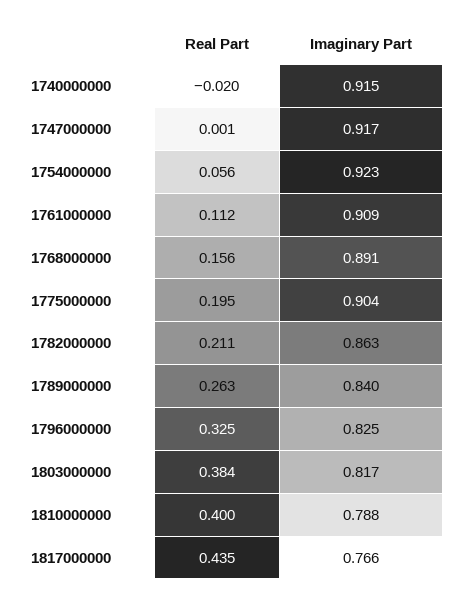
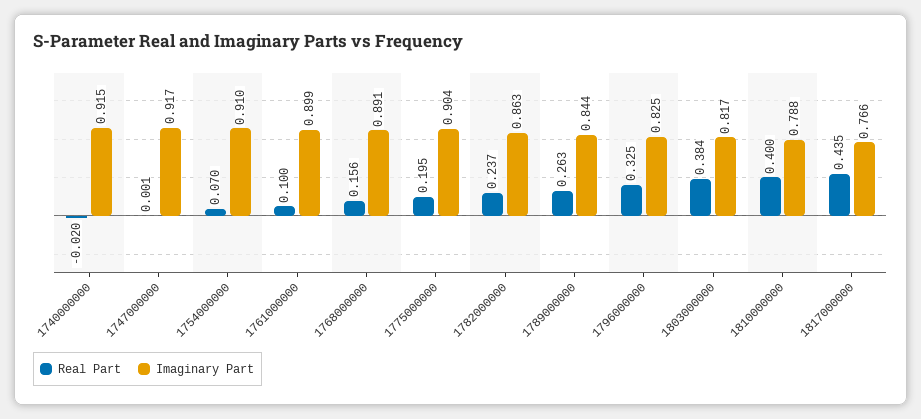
  {
    "Real Part": {
      "1740000000": -0.02,
      "1747000000": 0.001,
-     "1754000000": 0.056,
+     "1754000000": 0.07,
-     "1761000000": 0.112,
+     "1761000000": 0.1,
      "1768000000": 0.156,
      "1775000000": 0.195,
-     "1782000000": 0.211,
+     "1782000000": 0.237,
      "1789000000": 0.263,
      "1796000000": 0.325,
      "1803000000": 0.384,
      "1810000000": 0.4,
      "1817000000": 0.435
    },
    "Imaginary Part": {
      "1740000000": 0.915,
      "1747000000": 0.917,
-     "1754000000": 0.923,
+     "1754000000": 0.91,
-     "1761000000": 0.909,
+     "1761000000": 0.899,
      "1768000000": 0.891,
      "1775000000": 0.904,
      "1782000000": 0.863,
-     "1789000000": 0.84,
+     "1789000000": 0.844,
      "1796000000": 0.825,
      "1803000000": 0.817,
      "1810000000": 0.788,
      "1817000000": 0.766
    }
  }

